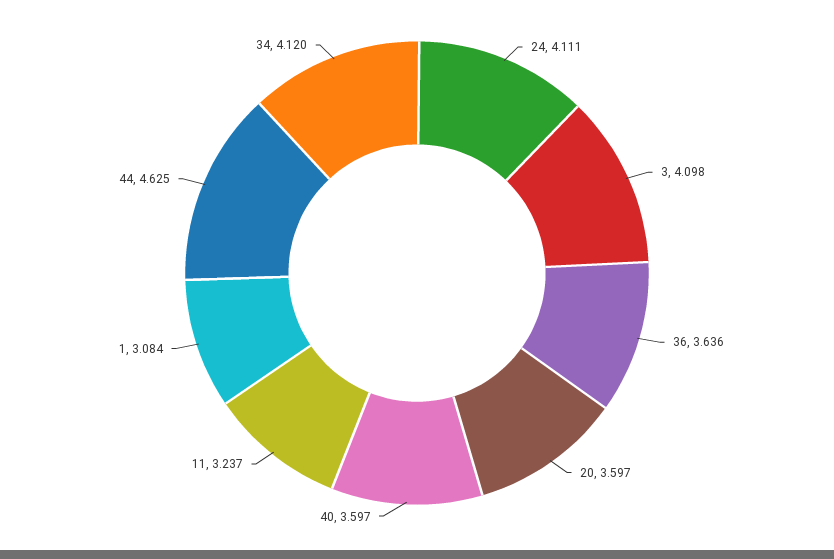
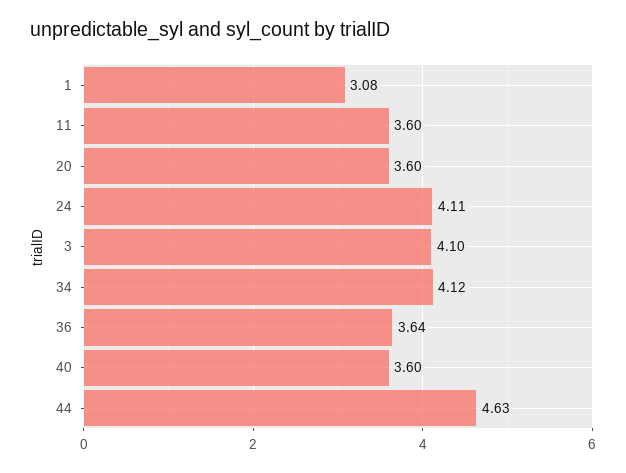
  {
    "24": 4.111,
    "3": 4.098,
    "36": 3.636,
    "20": 3.597,
    "40": 3.597,
-   "11": 3.237,
+   "11": 3.6,
    "1": 3.084,
    "44": 4.625,
    "34": 4.12
  }

